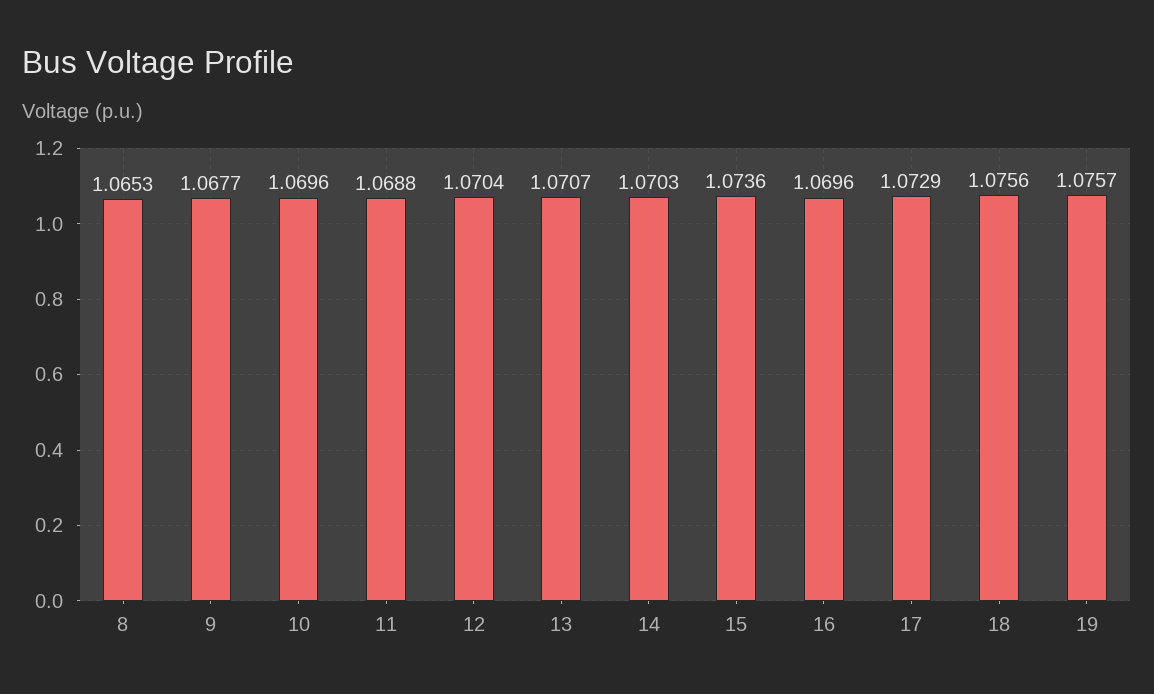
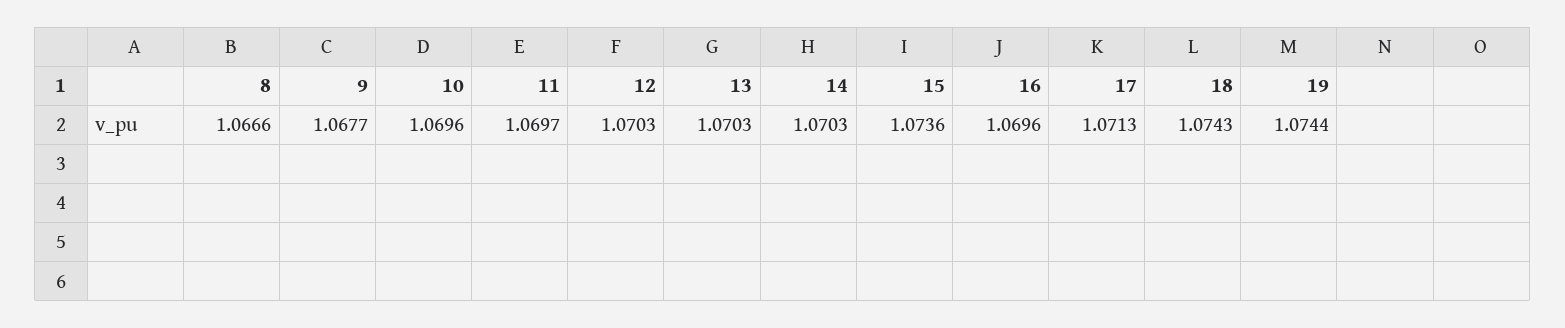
  {
-   "8": 1.0653,
+   "8": 1.0666,
    "9": 1.0677,
    "10": 1.0696,
-   "11": 1.0688,
+   "11": 1.0697,
-   "12": 1.0704,
+   "12": 1.0703,
-   "13": 1.0707,
+   "13": 1.0703,
    "14": 1.0703,
    "15": 1.0736,
    "16": 1.0696,
-   "17": 1.0729,
+   "17": 1.0713,
-   "18": 1.0756,
+   "18": 1.0743,
-   "19": 1.0757
+   "19": 1.0744
  }

